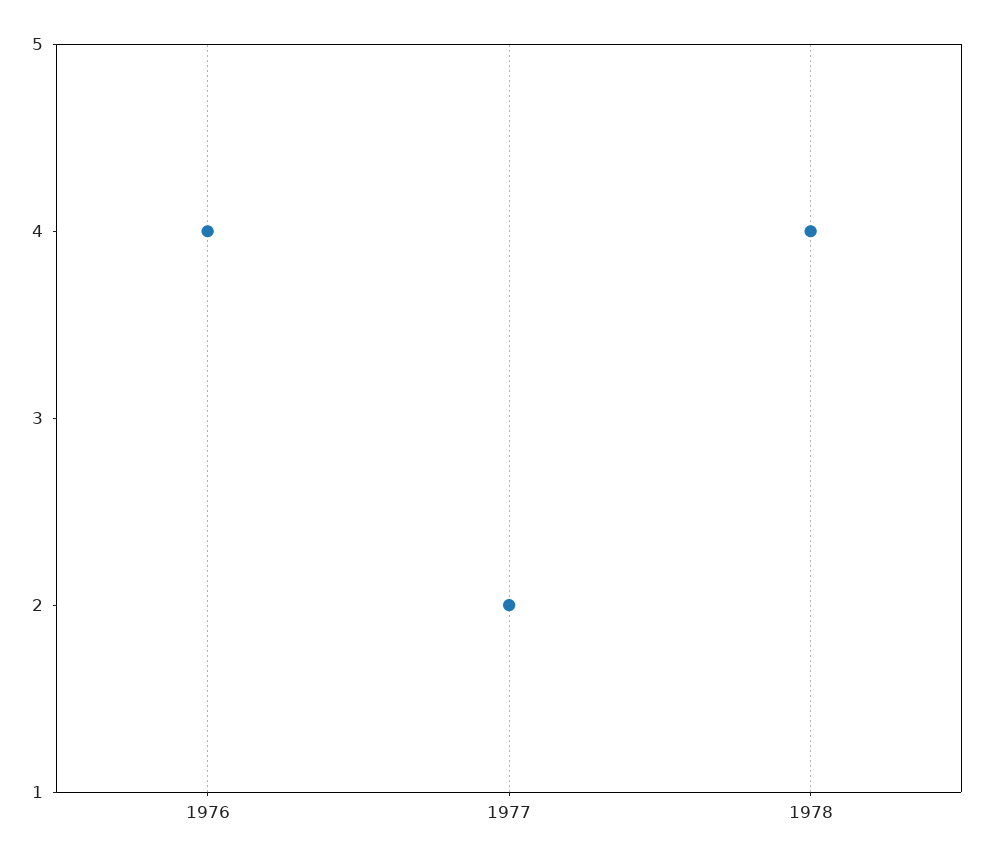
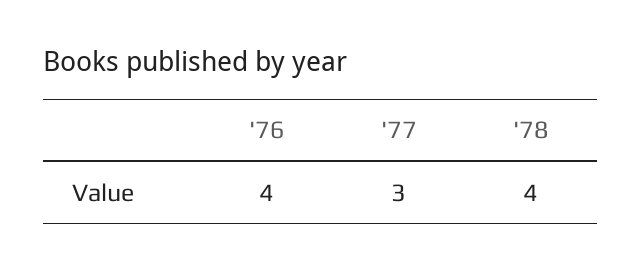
  {
    "1976": 4,
-   "1977": 2,
+   "1977": 3,
    "1978": 4
  }

